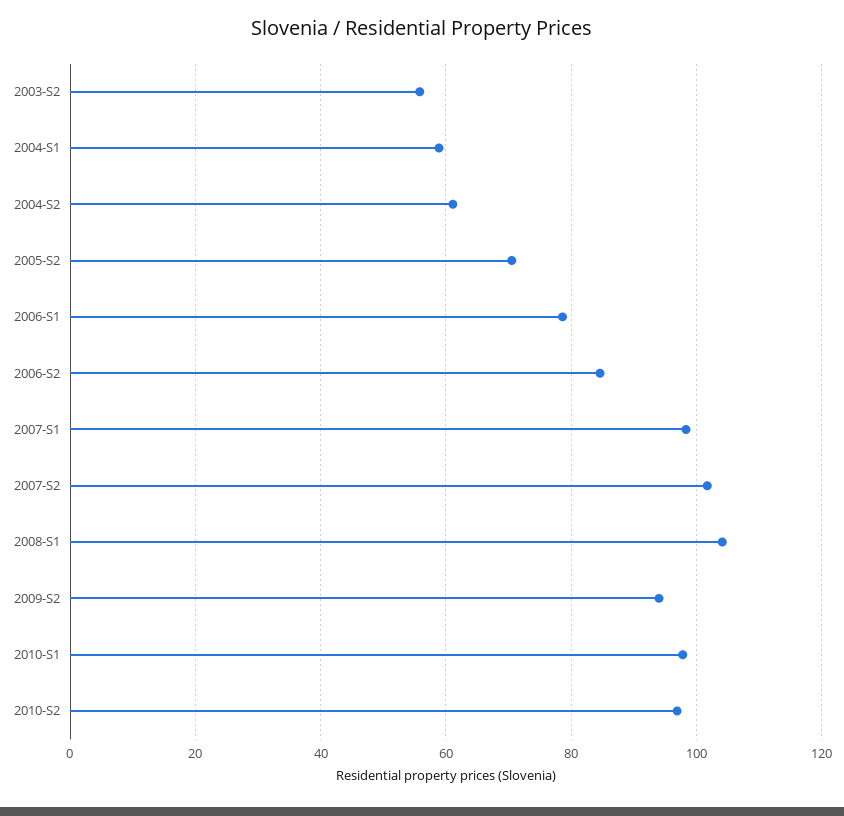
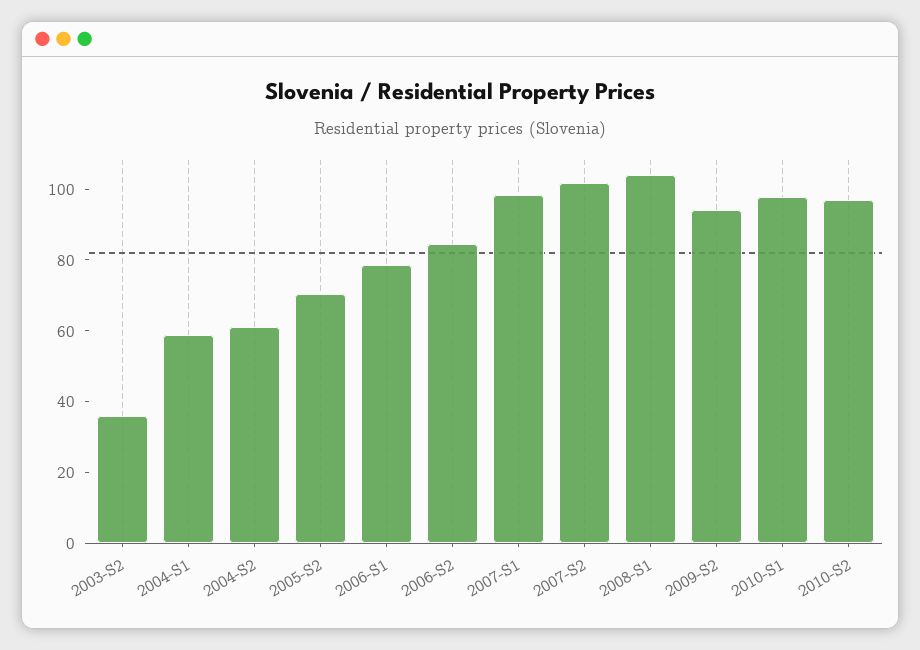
  {
-   "2003-S2": 56,
+   "2003-S2": 35,
    "2004-S1": 58,
    "2004-S2": 62,
    "2005-S2": 70,
    "2006-S1": 78,
    "2006-S2": 84,
    "2007-S1": 98,
    "2007-S2": 102,
    "2008-S1": 104,
    "2009-S2": 94,
    "2010-S1": 98,
    "2010-S2": 96
  }

